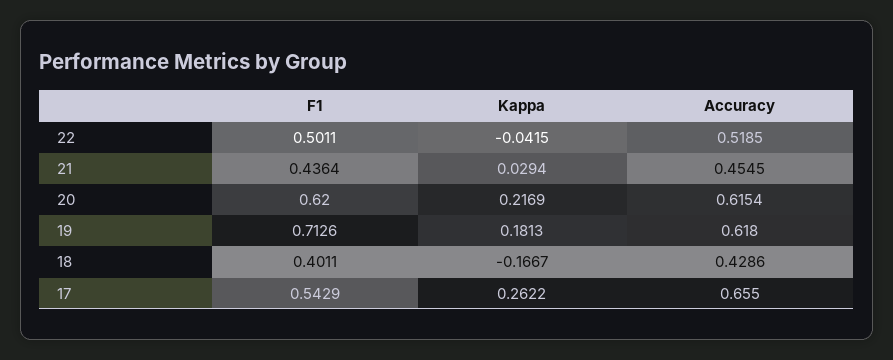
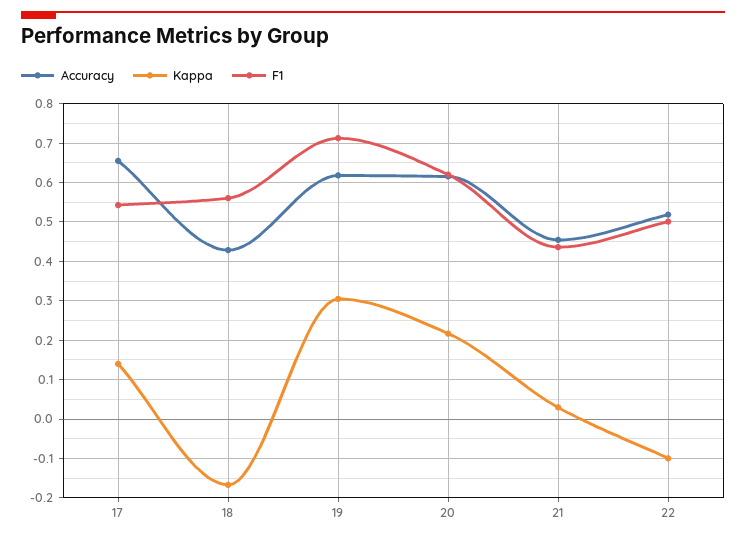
  {
    "F1": {
      "22": 0.5011,
      "21": 0.4364,
      "20": 0.62,
      "19": 0.7126,
-     "18": 0.4011,
+     "18": 0.56,
      "17": 0.5429
    },
    "Kappa": {
-     "22": -0.0415,
+     "22": -0.1,
      "21": 0.0294,
      "20": 0.2169,
-     "19": 0.1813,
+     "19": 0.3,
      "18": -0.1667,
-     "17": 0.2622
+     "17": 0.14
    },
    "Accuracy": {
      "22": 0.5185,
      "21": 0.4545,
      "20": 0.6154,
      "19": 0.618,
      "18": 0.4286,
      "17": 0.655
    }
  }

